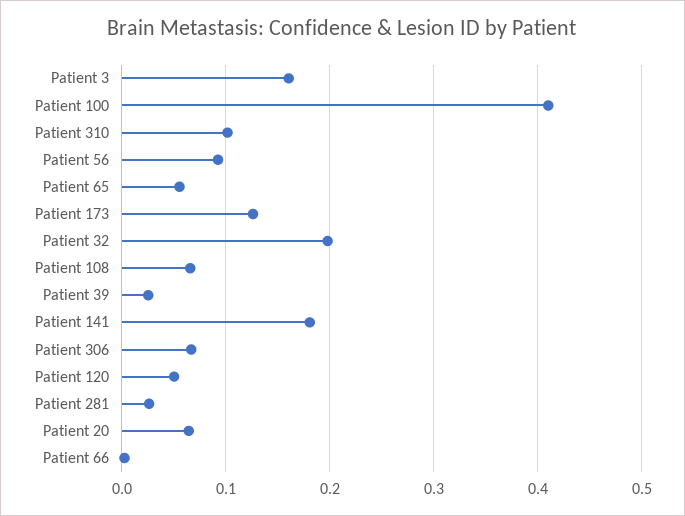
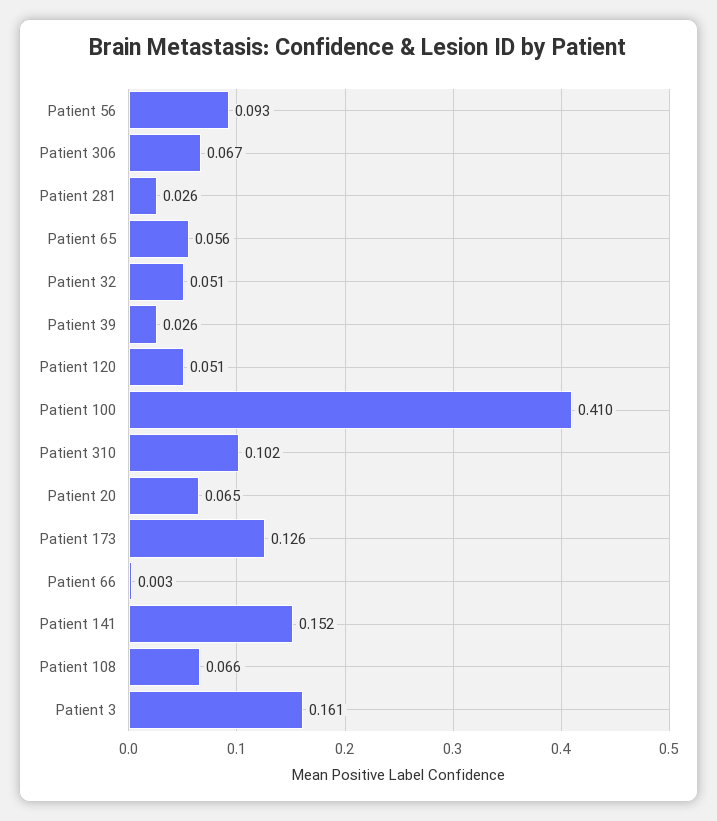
  {
    "Patient 3": 0.161,
    "Patient 100": 0.41,
    "Patient 310": 0.102,
    "Patient 56": 0.093,
    "Patient 65": 0.056,
    "Patient 173": 0.126,
-   "Patient 32": 0.2,
+   "Patient 32": 0.051,
    "Patient 108": 0.066,
    "Patient 39": 0.026,
-   "Patient 141": 0.18,
+   "Patient 141": 0.152,
    "Patient 306": 0.067,
    "Patient 120": 0.051,
    "Patient 281": 0.026,
    "Patient 20": 0.065,
    "Patient 66": 0.003
  }

